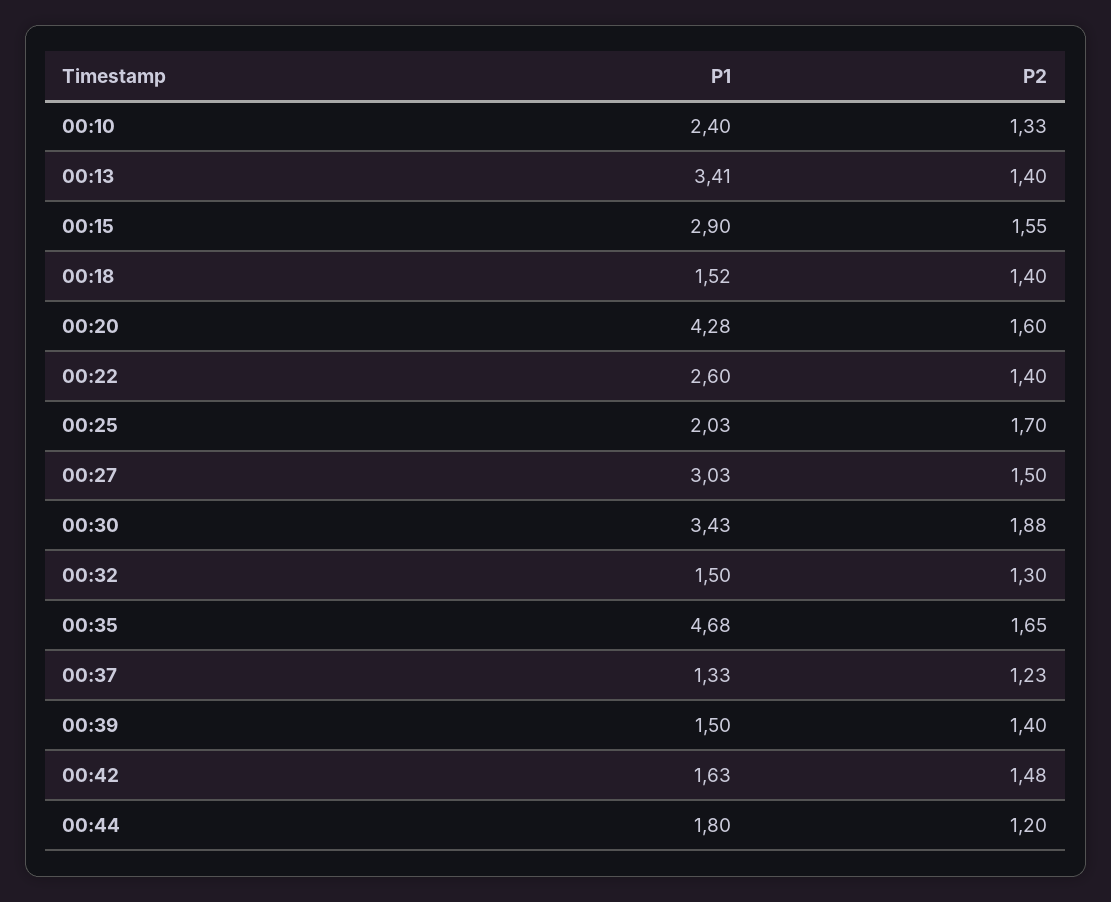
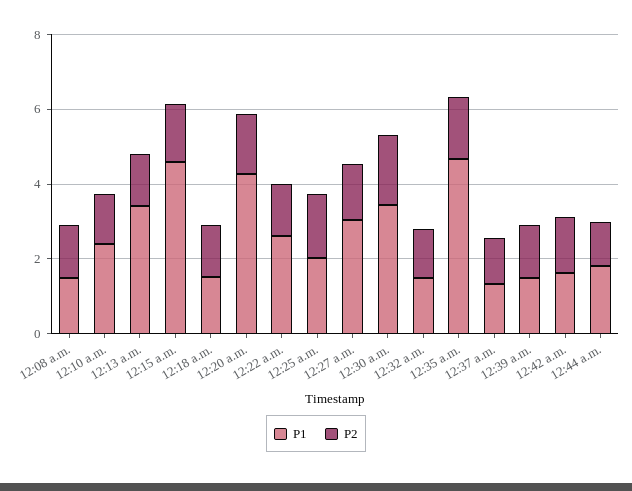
  {
    "P1": {
      "00:10": 2.4,
      "00:13": 3.41,
-     "00:15": 2.9,
+     "00:15": 4.5,
      "00:18": 1.52,
      "00:20": 4.28,
      "00:22": 2.6,
      "00:25": 2.03,
      "00:27": 3.03,
      "00:30": 3.43,
      "00:32": 1.5,
      "00:35": 4.68,
      "00:37": 1.33,
      "00:39": 1.5,
      "00:42": 1.63,
-     "00:44": 1.8
+     "00:44": 1.8,
+     "12:08 a.m.": 1.5
    },
    "P2": {
      "00:10": 1.33,
      "00:13": 1.4,
      "00:15": 1.55,
      "00:18": 1.4,
      "00:20": 1.6,
      "00:22": 1.4,
      "00:25": 1.7,
      "00:27": 1.5,
      "00:30": 1.88,
      "00:32": 1.3,
      "00:35": 1.65,
      "00:37": 1.23,
      "00:39": 1.4,
      "00:42": 1.48,
-     "00:44": 1.2
+     "00:44": 1.2,
+     "12:08 a.m.": 1.5
    }
  }

